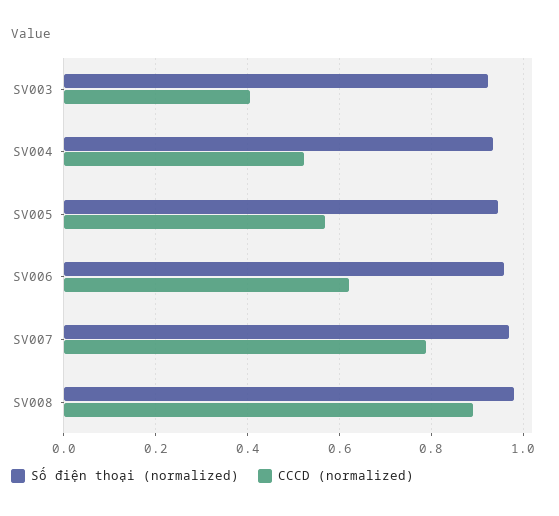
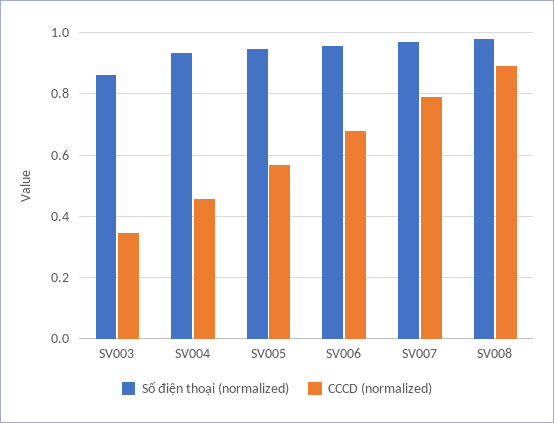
  {
    "Số điện thoại (normalized)": {
-     "SV003": 0.92,
+     "SV003": 0.86,
      "SV004": 0.94,
      "SV005": 0.94,
      "SV006": 0.96,
      "SV007": 0.96,
      "SV008": 0.98
    },
    "CCCD (normalized)": {
-     "SV003": 0.4,
+     "SV003": 0.34,
-     "SV004": 0.52,
+     "SV004": 0.46,
      "SV005": 0.56,
-     "SV006": 0.62,
+     "SV006": 0.68,
      "SV007": 0.78,
      "SV008": 0.9
    }
  }

